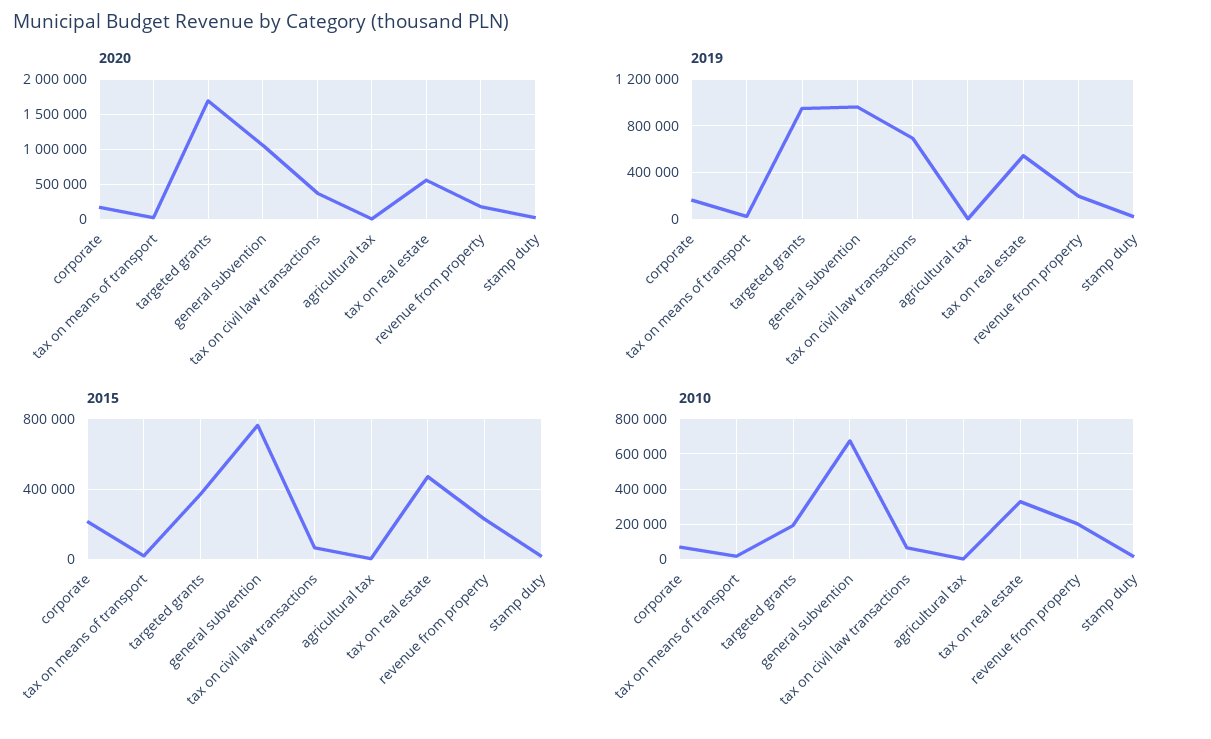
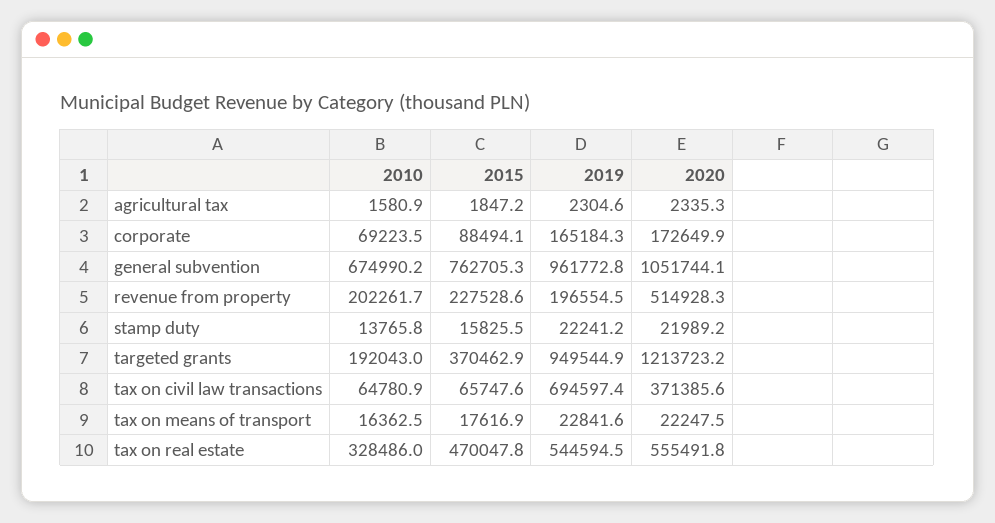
  {
    "2020": {
      "corporate": 172649.9,
      "tax on means of transport": 22247.5,
-     "targeted grants": 1700000,
+     "targeted grants": 1213723.2,
      "general subvention": 1051744.1,
      "tax on civil law transactions": 371385.6,
      "agricultural tax": 2335.3,
      "tax on real estate": 555491.8,
-     "revenue from property": 200000,
+     "revenue from property": 514928.3,
      "stamp duty": 21989.2
    },
    "2019": {
      "corporate": 165184.3,
      "tax on means of transport": 22841.6,
      "targeted grants": 949544.9,
      "general subvention": 961772.8,
      "tax on civil law transactions": 694597.4,
      "agricultural tax": 2304.6,
      "tax on real estate": 544594.5,
      "revenue from property": 196554.5,
      "stamp duty": 22241.2
    },
    "2015": {
-     "corporate": 200000,
+     "corporate": 88494.1,
      "tax on means of transport": 17616.9,
      "targeted grants": 370462.9,
      "general subvention": 762705.3,
      "tax on civil law transactions": 65747.6,
      "agricultural tax": 1847.2,
      "tax on real estate": 470047.8,
      "revenue from property": 227528.6,
      "stamp duty": 15825.5
    },
    "2010": {
      "corporate": 69223.5,
      "tax on means of transport": 16362.5,
      "targeted grants": 192043,
      "general subvention": 674990.2,
      "tax on civil law transactions": 64780.9,
      "agricultural tax": 1580.9,
      "tax on real estate": 328486,
      "revenue from property": 202261.7,
      "stamp duty": 13765.8
    }
  }

